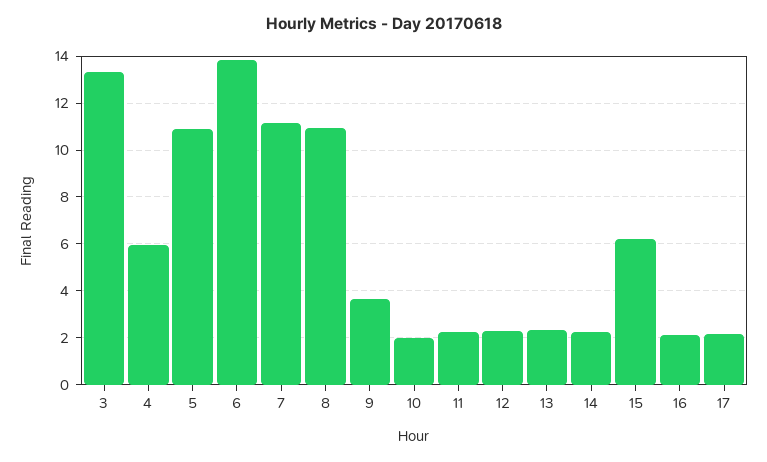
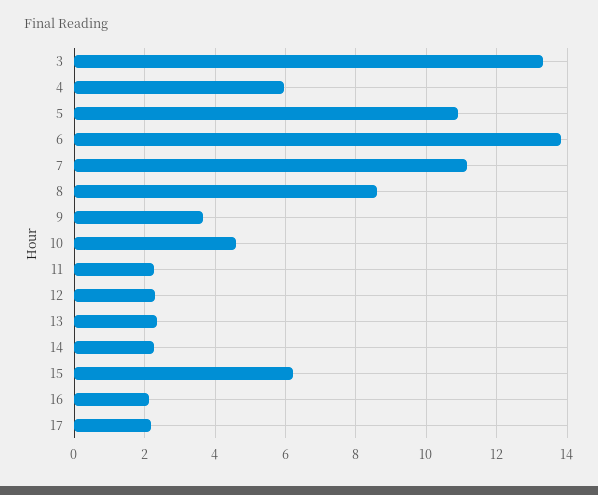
  {
    "3": 13.4,
    "4": 6,
    "5": 11,
    "6": 13.8,
    "7": 11.2,
-   "8": 11,
+   "8": 8.6,
    "9": 3.6,
-   "10": 2,
+   "10": 4.6,
    "11": 2.2,
    "12": 2.2,
    "13": 2.4,
    "14": 2.2,
    "15": 6.2,
    "16": 2.2,
    "17": 2.2
  }

